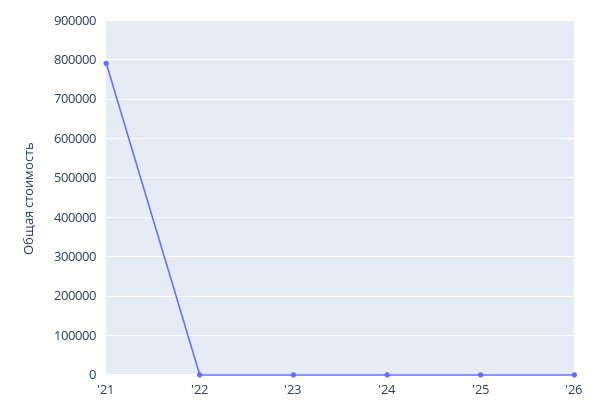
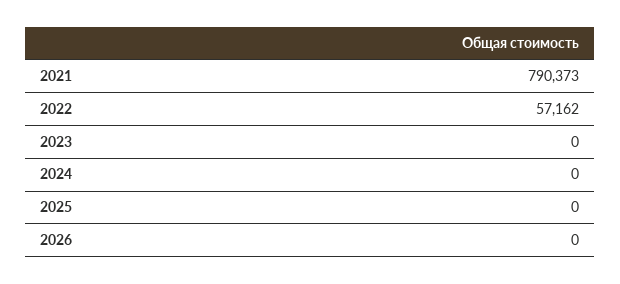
  {
    "'21": 790373,
-   "'22": 0,
+   "'22": 57162,
    "'23": 0,
    "'24": 0,
    "'25": 0,
    "'26": 0
  }

